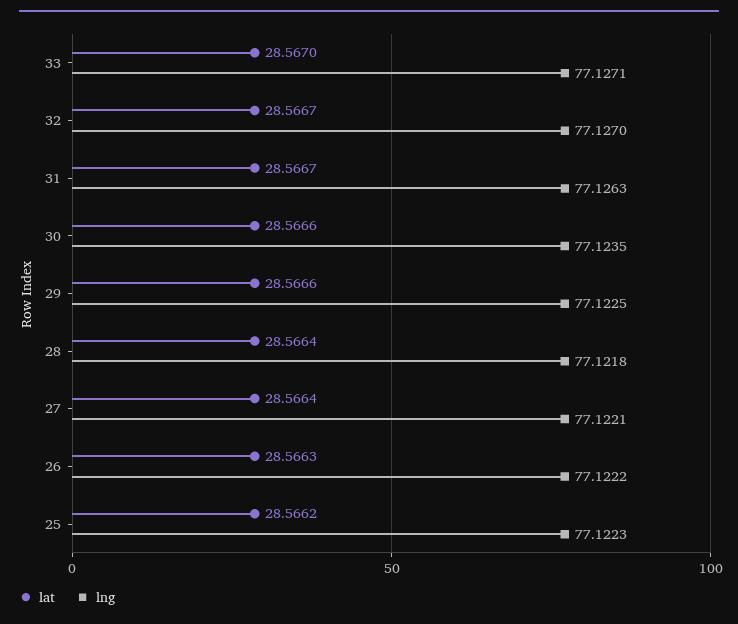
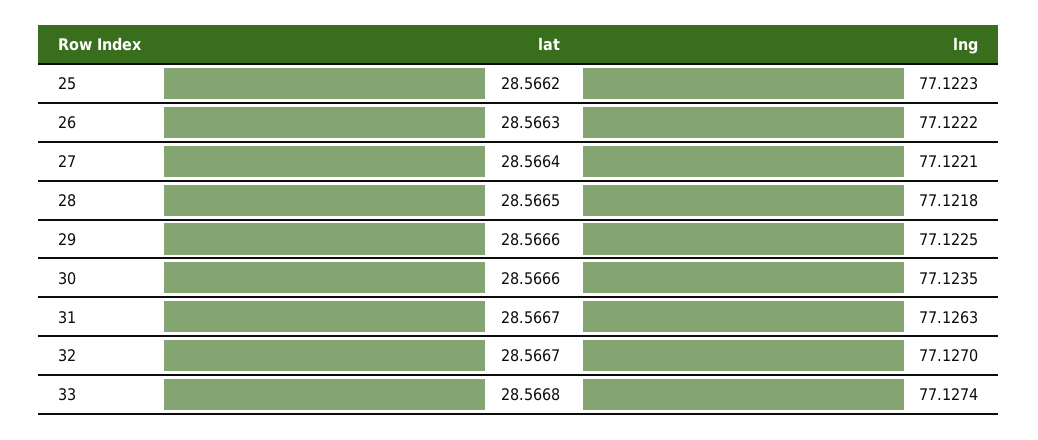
  {
    "lat": {
-     "33": 28.567,
+     "33": 28.5668,
      "32": 28.5667,
      "31": 28.5667,
      "30": 28.5666,
      "29": 28.5666,
-     "28": 28.5664,
+     "28": 28.5665,
      "27": 28.5664,
      "26": 28.5663,
      "25": 28.5662
    },
    "lng": {
-     "33": 77.1271,
+     "33": 77.1274,
      "32": 77.127,
      "31": 77.1263,
      "30": 77.1235,
      "29": 77.1225,
      "28": 77.1218,
      "27": 77.1221,
      "26": 77.1222,
      "25": 77.1223
    }
  }

